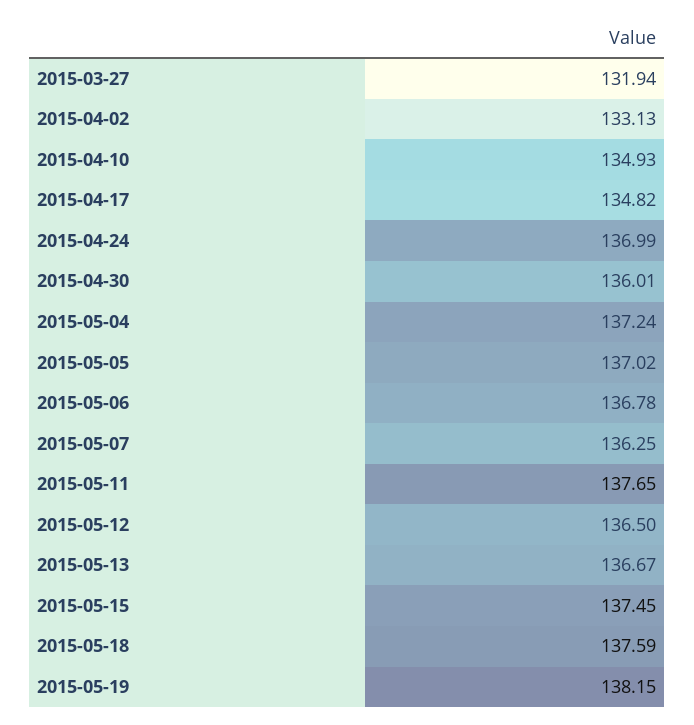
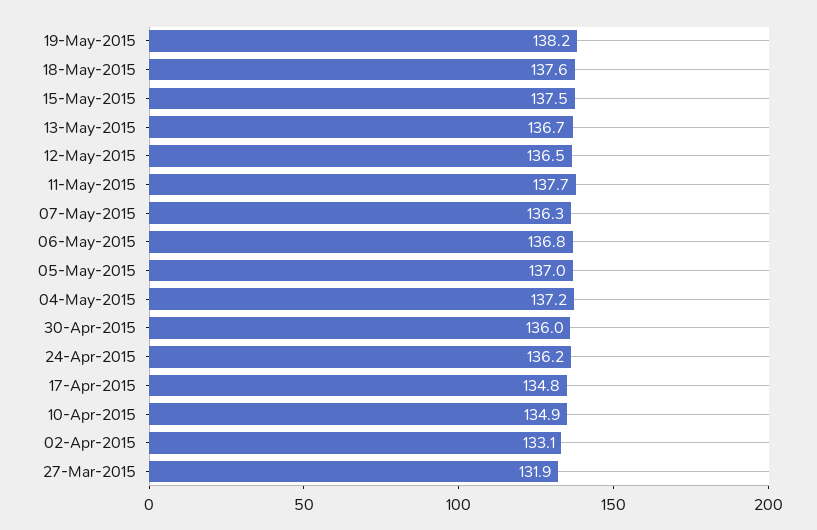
  {
    "2015-03-27": 131.94,
    "2015-04-02": 133.13,
    "2015-04-10": 134.93,
    "2015-04-17": 134.82,
-   "2015-04-24": 136.99,
+   "2015-04-24": 136.2,
    "2015-04-30": 136.01,
    "2015-05-04": 137.24,
    "2015-05-05": 137.02,
    "2015-05-06": 136.78,
    "2015-05-07": 136.25,
    "2015-05-11": 137.65,
    "2015-05-12": 136.5,
    "2015-05-13": 136.67,
    "2015-05-15": 137.45,
    "2015-05-18": 137.59,
    "2015-05-19": 138.15
  }

